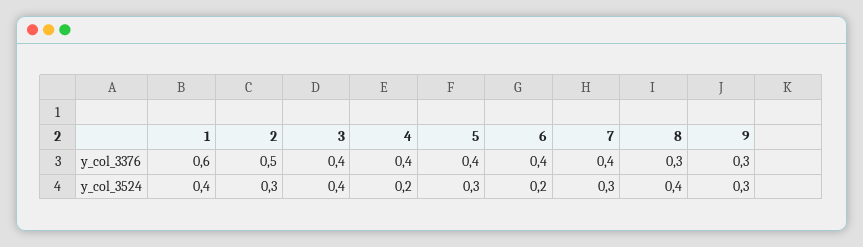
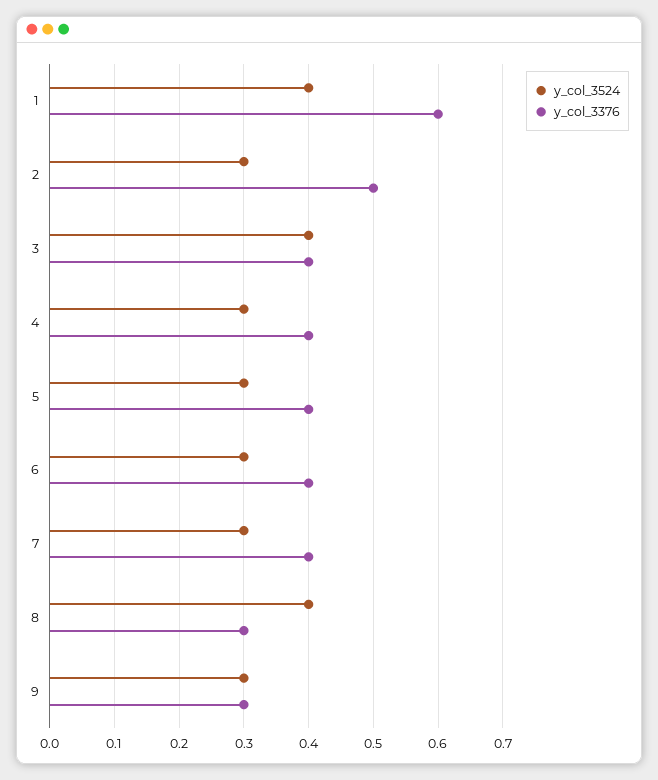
  {
    "y_col_3376": {
      "1": 0.6,
      "2": 0.5,
      "3": 0.4,
      "4": 0.4,
      "5": 0.4,
      "6": 0.4,
      "7": 0.4,
      "8": 0.3,
      "9": 0.3
    },
    "y_col_3524": {
      "1": 0.4,
      "2": 0.3,
      "3": 0.4,
-     "4": 0.2,
+     "4": 0.3,
      "5": 0.3,
-     "6": 0.2,
+     "6": 0.3,
      "7": 0.3,
      "8": 0.4,
      "9": 0.3
    }
  }

